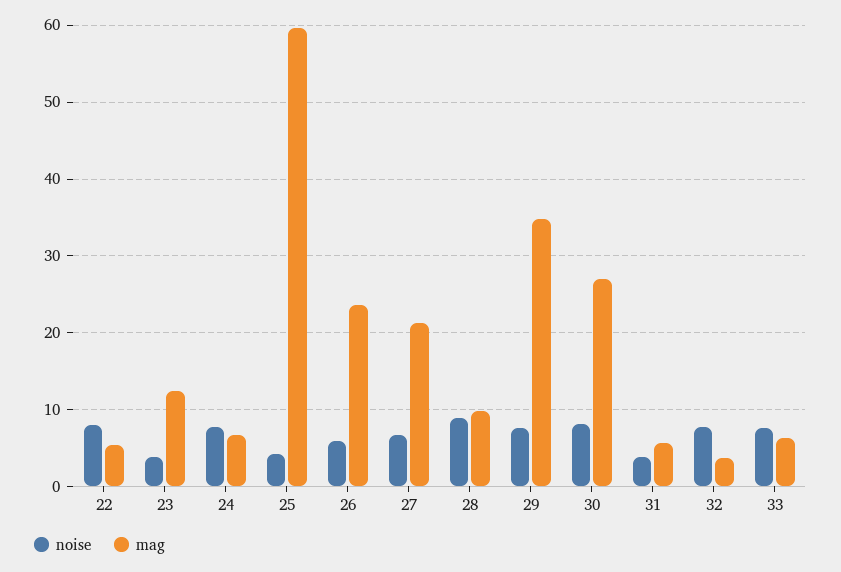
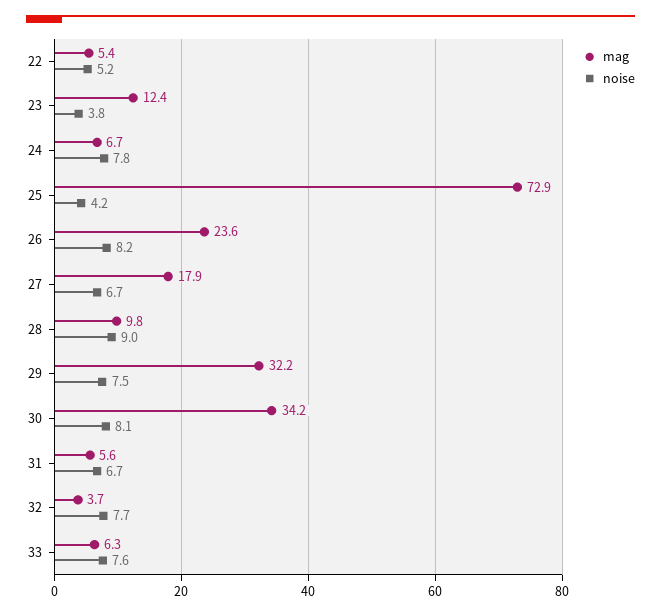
  {
    "noise": {
-     "22": 8,
+     "22": 5.2,
      "23": 3.8,
      "24": 7.8,
      "25": 4.2,
-     "26": 6,
+     "26": 8.2,
      "27": 6.7,
      "28": 9,
      "29": 7.5,
      "30": 8.1,
-     "31": 4,
+     "31": 6.7,
      "32": 7.7,
      "33": 7.6
    },
    "mag": {
      "22": 5.4,
      "23": 12.4,
      "24": 6.7,
-     "25": 60,
+     "25": 72.9,
      "26": 23.6,
-     "27": 21,
+     "27": 17.9,
      "28": 9.8,
-     "29": 35,
+     "29": 32.2,
-     "30": 27,
+     "30": 34.2,
      "31": 5.6,
      "32": 3.7,
      "33": 6.3
    }
  }

